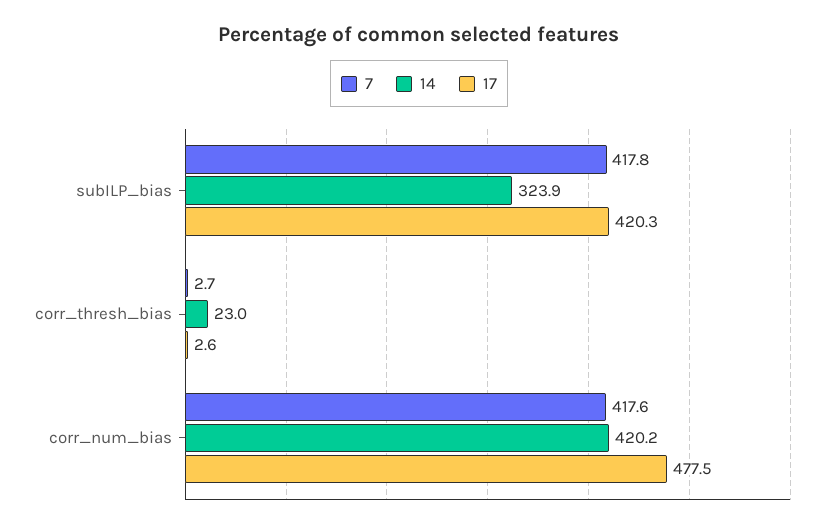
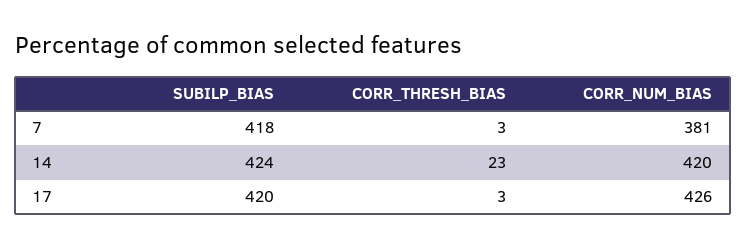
  {
    "7": {
      "subILP_bias": 417.8,
      "corr_thresh_bias": 2.7,
-     "corr_num_bias": 417.6
+     "corr_num_bias": 381
    },
    "14": {
-     "subILP_bias": 323.9,
+     "subILP_bias": 424,
      "corr_thresh_bias": 23,
      "corr_num_bias": 420.2
    },
    "17": {
      "subILP_bias": 420.3,
      "corr_thresh_bias": 2.6,
-     "corr_num_bias": 477.5
+     "corr_num_bias": 426
    }
  }

